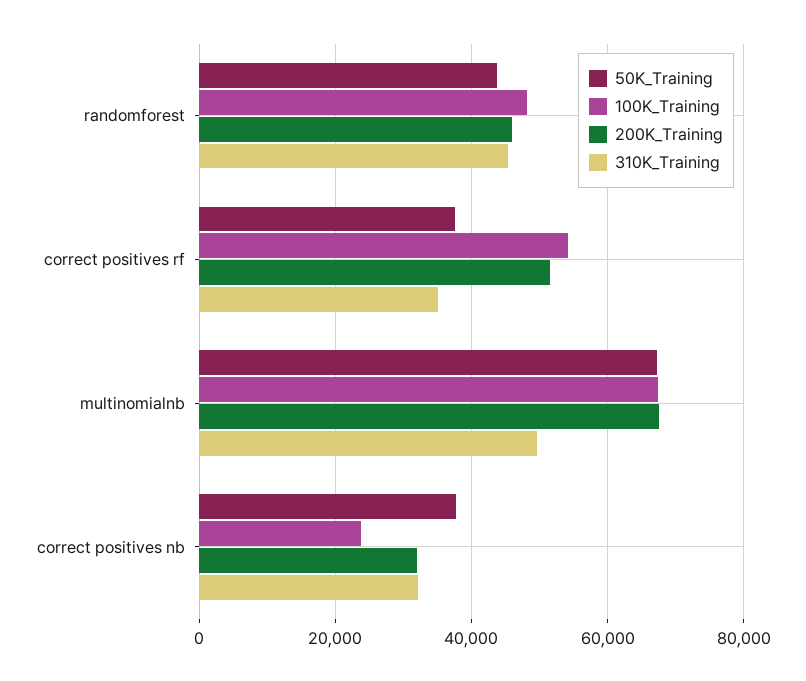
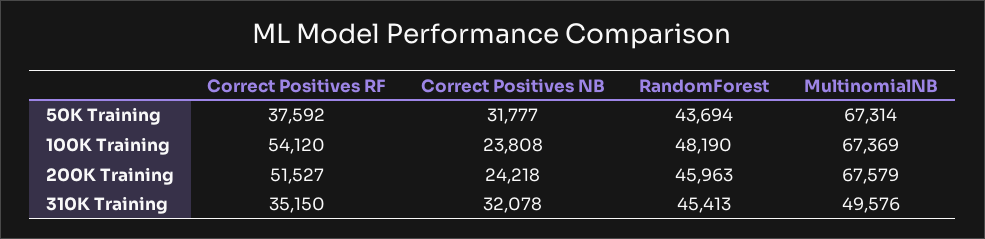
  {
    "50K_Training": {
      "randomforest": 43694,
      "correct positives rf": 37592,
      "multinomialnb": 67314,
-     "correct positives nb": 38000
+     "correct positives nb": 31777
    },
    "100K_Training": {
      "randomforest": 48190,
      "correct positives rf": 54120,
      "multinomialnb": 67369,
      "correct positives nb": 23808
    },
    "200K_Training": {
      "randomforest": 45963,
      "correct positives rf": 51527,
      "multinomialnb": 67579,
-     "correct positives nb": 32000
+     "correct positives nb": 24218
    },
    "310K_Training": {
      "randomforest": 45413,
      "correct positives rf": 35150,
      "multinomialnb": 49576,
      "correct positives nb": 32078
    }
  }

